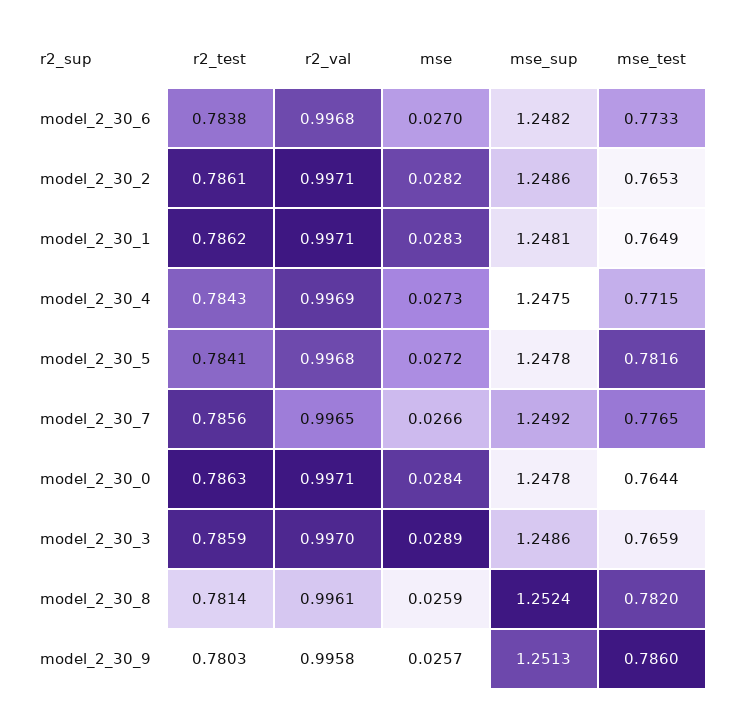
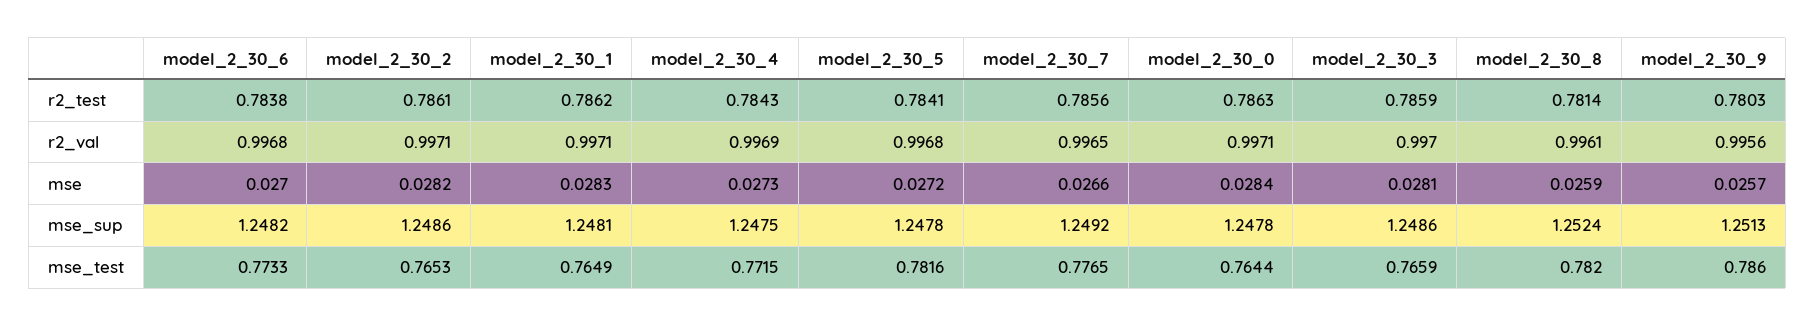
  {
    "r2_test": {
      "model_2_30_6": 0.7838,
      "model_2_30_2": 0.7861,
      "model_2_30_1": 0.7862,
      "model_2_30_4": 0.7843,
      "model_2_30_5": 0.7841,
      "model_2_30_7": 0.7856,
      "model_2_30_0": 0.7863,
      "model_2_30_3": 0.7859,
      "model_2_30_8": 0.7814,
      "model_2_30_9": 0.7803
    },
    "r2_val": {
      "model_2_30_6": 0.9968,
      "model_2_30_2": 0.9971,
      "model_2_30_1": 0.9971,
      "model_2_30_4": 0.9969,
      "model_2_30_5": 0.9968,
      "model_2_30_7": 0.9965,
      "model_2_30_0": 0.9971,
      "model_2_30_3": 0.997,
      "model_2_30_8": 0.9961,
-     "model_2_30_9": 0.9958
+     "model_2_30_9": 0.9956
    },
    "mse": {
      "model_2_30_6": 0.027,
      "model_2_30_2": 0.0282,
      "model_2_30_1": 0.0283,
      "model_2_30_4": 0.0273,
      "model_2_30_5": 0.0272,
      "model_2_30_7": 0.0266,
      "model_2_30_0": 0.0284,
-     "model_2_30_3": 0.0289,
+     "model_2_30_3": 0.0281,
      "model_2_30_8": 0.0259,
      "model_2_30_9": 0.0257
    },
    "mse_sup": {
      "model_2_30_6": 1.2482,
      "model_2_30_2": 1.2486,
      "model_2_30_1": 1.2481,
      "model_2_30_4": 1.2475,
      "model_2_30_5": 1.2478,
      "model_2_30_7": 1.2492,
      "model_2_30_0": 1.2478,
      "model_2_30_3": 1.2486,
      "model_2_30_8": 1.2524,
      "model_2_30_9": 1.2513
    },
    "mse_test": {
      "model_2_30_6": 0.7733,
      "model_2_30_2": 0.7653,
      "model_2_30_1": 0.7649,
      "model_2_30_4": 0.7715,
      "model_2_30_5": 0.7816,
      "model_2_30_7": 0.7765,
      "model_2_30_0": 0.7644,
      "model_2_30_3": 0.7659,
      "model_2_30_8": 0.782,
      "model_2_30_9": 0.786
    }
  }

